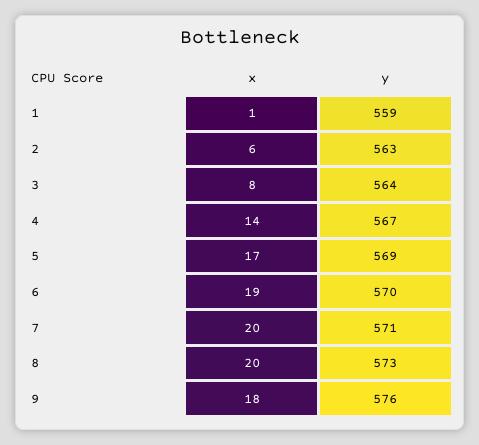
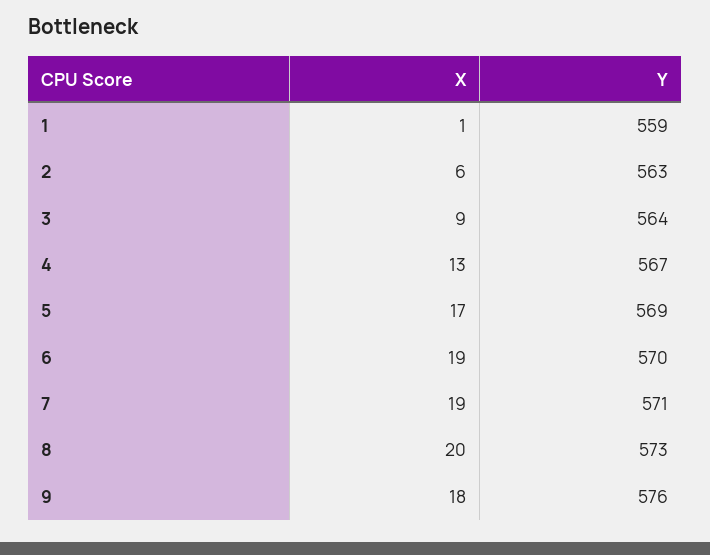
  {
    "x": {
      "1": 1,
      "2": 6,
-     "3": 8,
+     "3": 9,
-     "4": 14,
+     "4": 13,
      "5": 17,
      "6": 19,
-     "7": 20,
+     "7": 19,
      "8": 20,
      "9": 18
    },
    "y": {
      "1": 559,
      "2": 563,
      "3": 564,
      "4": 567,
      "5": 569,
      "6": 570,
      "7": 571,
      "8": 573,
      "9": 576
    }
  }

